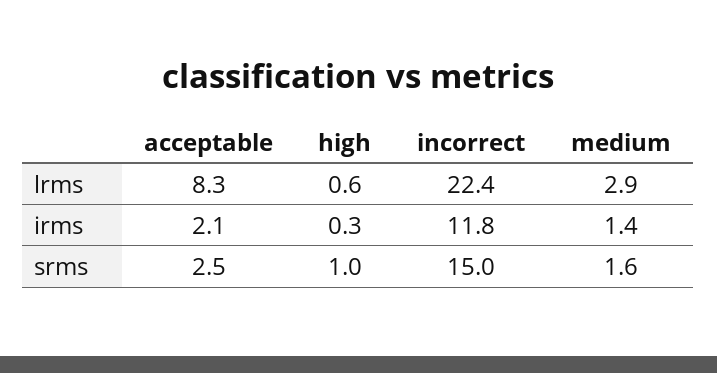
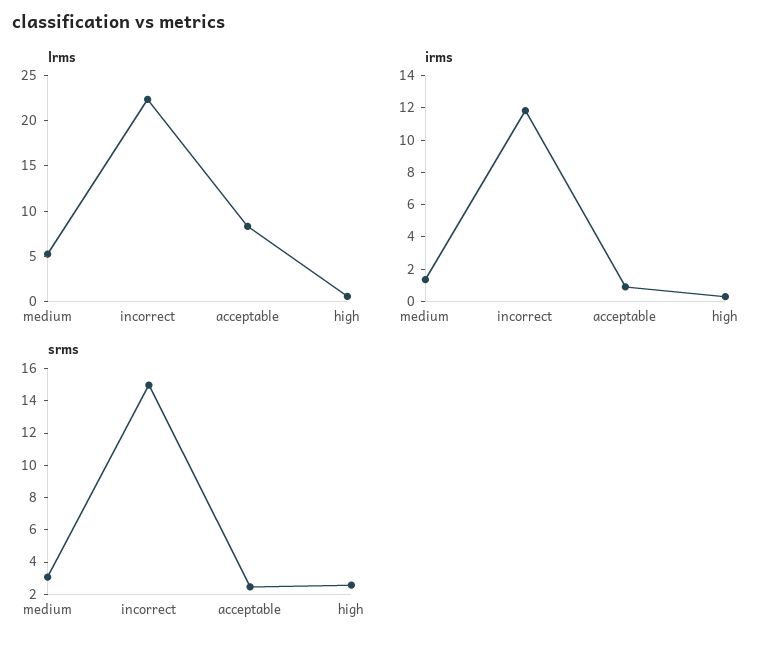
  {
    "lrms": {
      "acceptable": 8.3,
      "high": 0.6,
      "incorrect": 22.4,
-     "medium": 2.9
+     "medium": 5
    },
    "irms": {
-     "acceptable": 2.1,
+     "acceptable": 1,
      "high": 0.3,
      "incorrect": 11.8,
      "medium": 1.4
    },
    "srms": {
      "acceptable": 2.5,
-     "high": 1,
+     "high": 2.5,
      "incorrect": 15,
-     "medium": 1.6
+     "medium": 3
    }
  }

